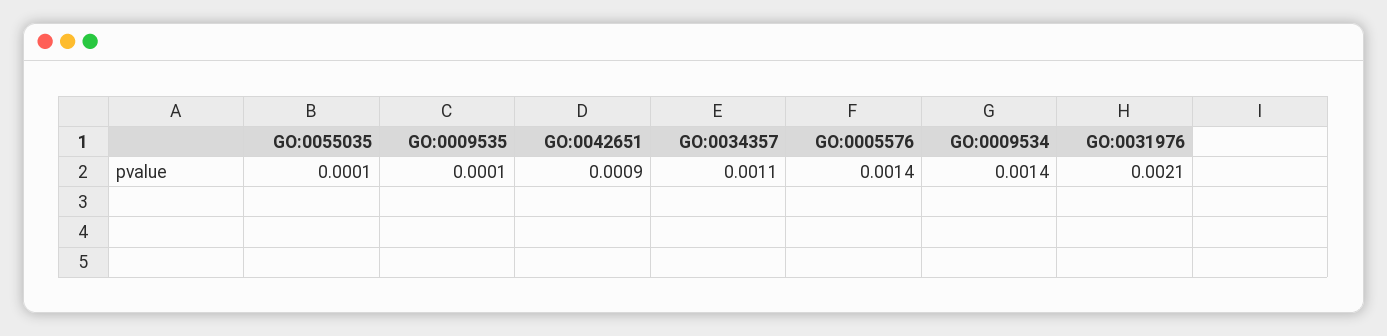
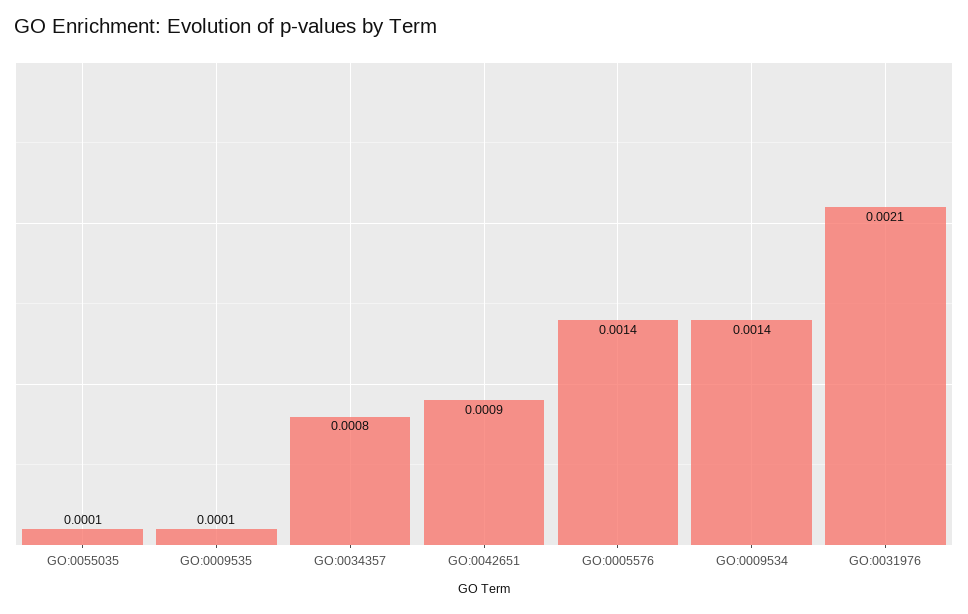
  {
    "GO:0055035": 0.0001,
    "GO:0009535": 0.0001,
    "GO:0042651": 0.0009,
-   "GO:0034357": 0.0011,
+   "GO:0034357": 0.0008,
    "GO:0005576": 0.0014,
    "GO:0009534": 0.0014,
    "GO:0031976": 0.0021
  }

